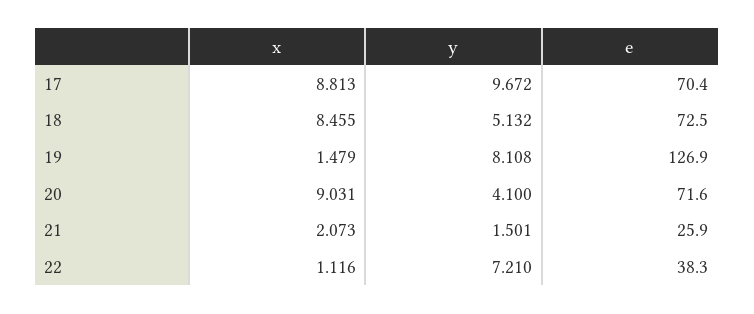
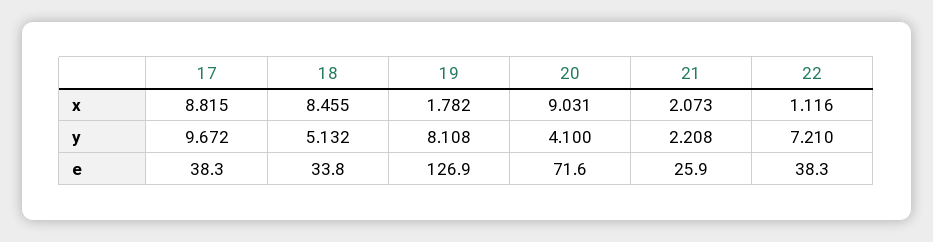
  {
    "x": {
-     "17": 8.813,
+     "17": 8.815,
      "18": 8.455,
-     "19": 1.479,
+     "19": 1.782,
      "20": 9.031,
      "21": 2.073,
      "22": 1.116
    },
    "y": {
      "17": 9.672,
      "18": 5.132,
      "19": 8.108,
      "20": 4.1,
-     "21": 1.501,
+     "21": 2.208,
      "22": 7.21
    },
    "e": {
-     "17": 70.4,
+     "17": 38.3,
-     "18": 72.5,
+     "18": 33.8,
      "19": 126.9,
      "20": 71.6,
      "21": 25.9,
      "22": 38.3
    }
  }

